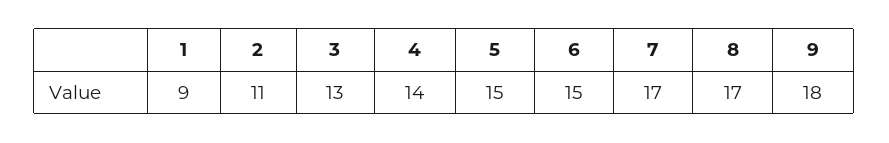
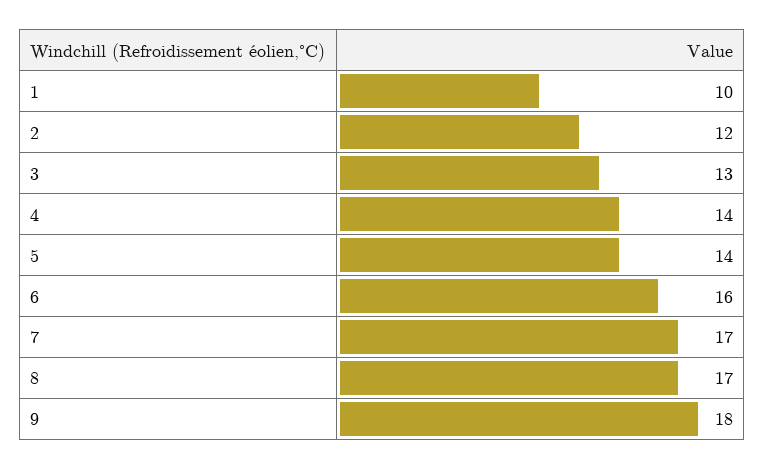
  {
-   "1": 9,
+   "1": 10,
-   "2": 11,
+   "2": 12,
    "3": 13,
    "4": 14,
-   "5": 15,
+   "5": 14,
-   "6": 15,
+   "6": 16,
    "7": 17,
    "8": 17,
    "9": 18
  }

